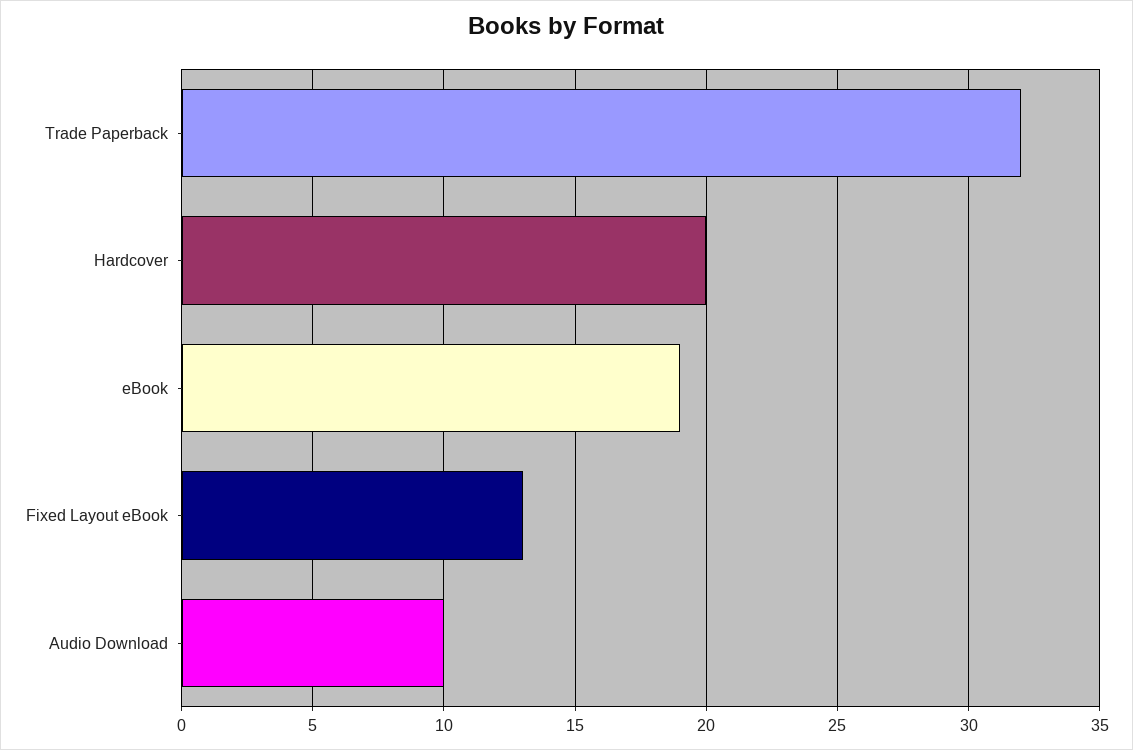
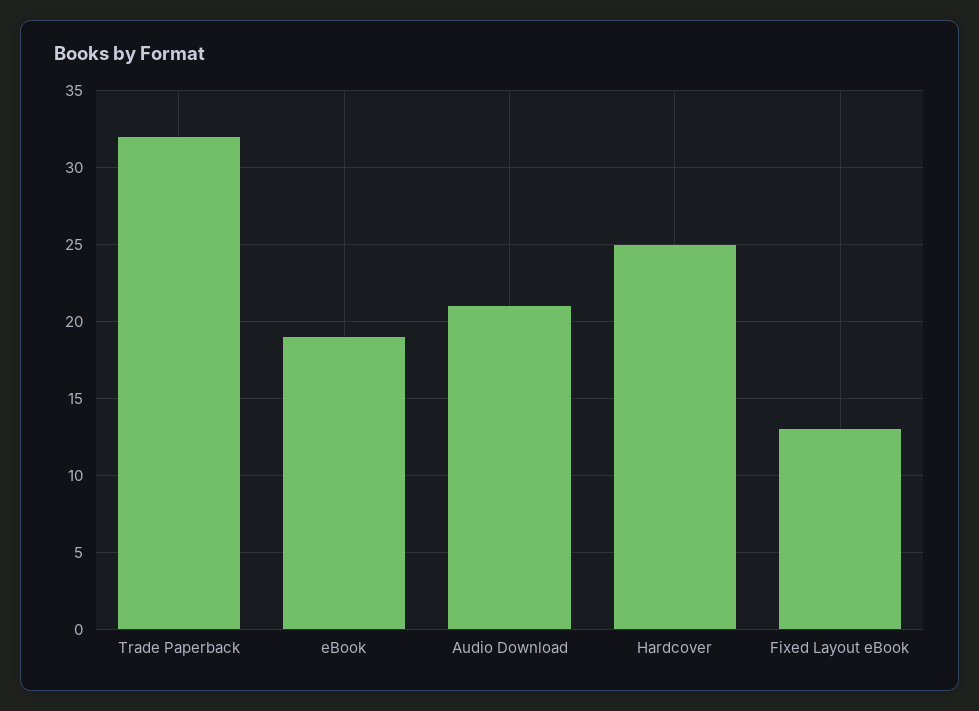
  {
    "Trade Paperback": 32,
-   "Hardcover": 20,
+   "Hardcover": 25,
    "eBook": 19,
    "Fixed Layout eBook": 13,
-   "Audio Download": 10
+   "Audio Download": 21
  }

